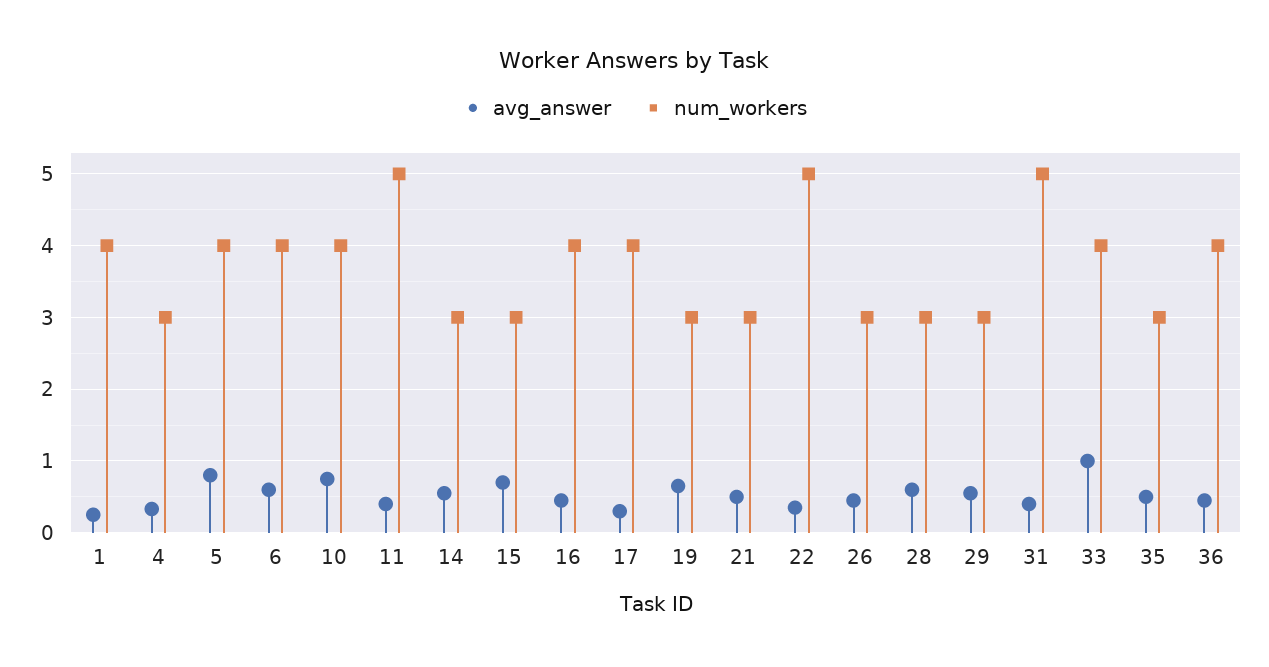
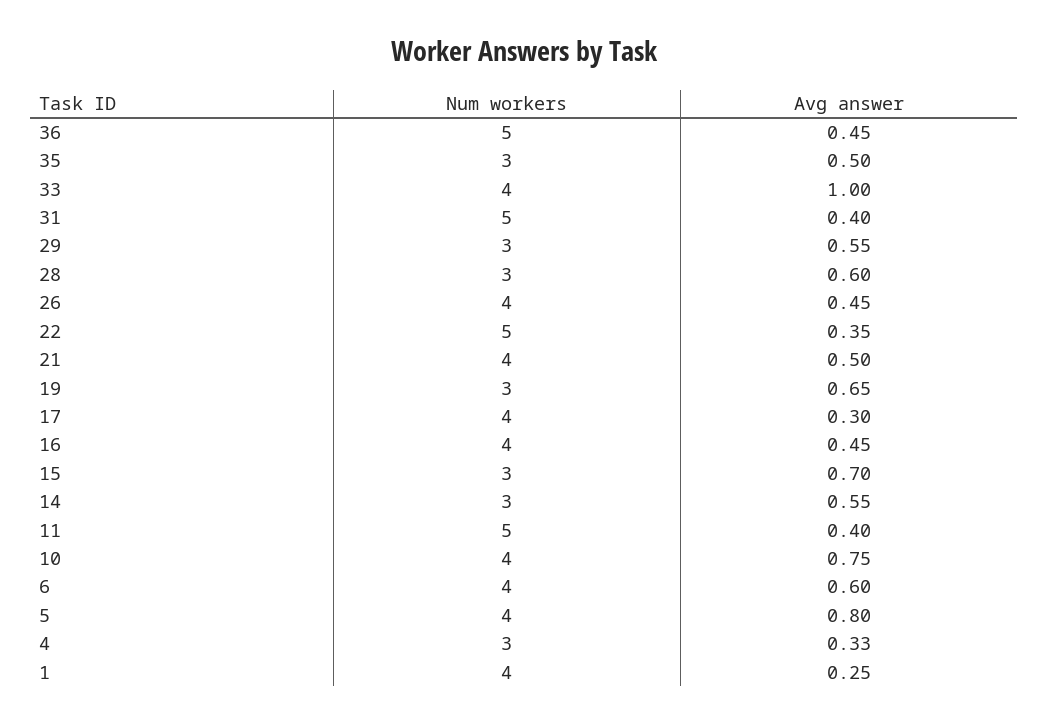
  {
    "avg_answer": {
      "1": 0.25,
      "4": 0.33,
      "5": 0.8,
      "6": 0.6,
      "10": 0.75,
      "11": 0.4,
      "14": 0.55,
      "15": 0.7,
      "16": 0.45,
      "17": 0.3,
      "19": 0.65,
      "21": 0.5,
      "22": 0.35,
      "26": 0.45,
      "28": 0.6,
      "29": 0.55,
      "31": 0.4,
      "33": 1,
      "35": 0.5,
      "36": 0.45
    },
    "num_workers": {
      "1": 4,
      "4": 3,
      "5": 4,
      "6": 4,
      "10": 4,
      "11": 5,
      "14": 3,
      "15": 3,
      "16": 4,
      "17": 4,
      "19": 3,
-     "21": 3,
+     "21": 4,
      "22": 5,
-     "26": 3,
+     "26": 4,
      "28": 3,
      "29": 3,
      "31": 5,
      "33": 4,
      "35": 3,
-     "36": 4
+     "36": 5
    }
  }

